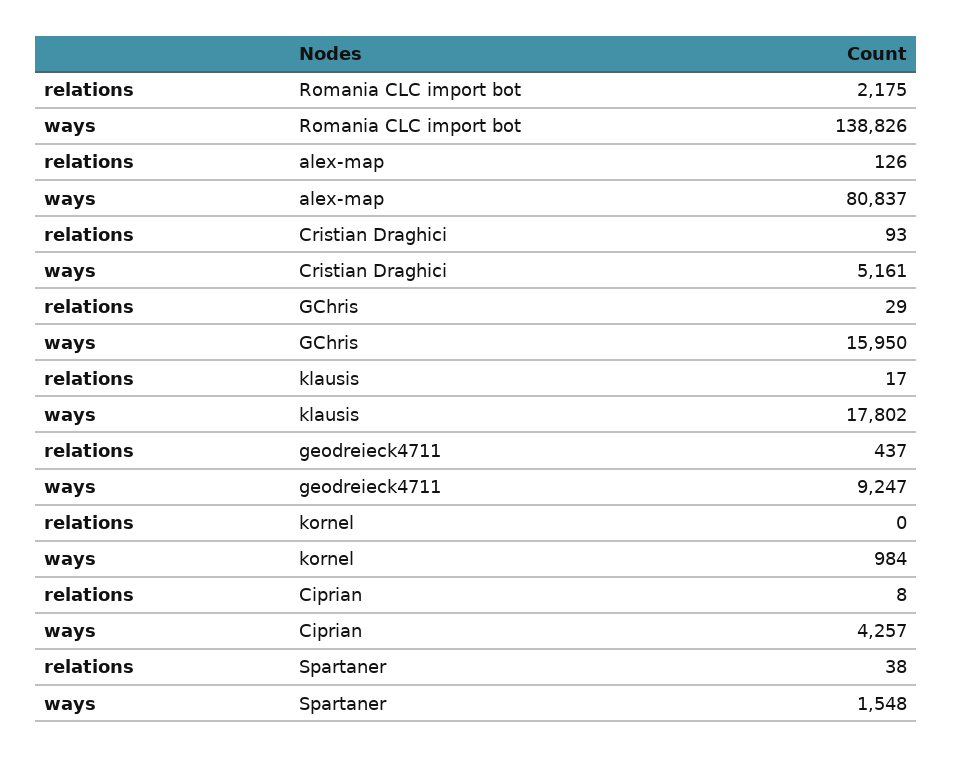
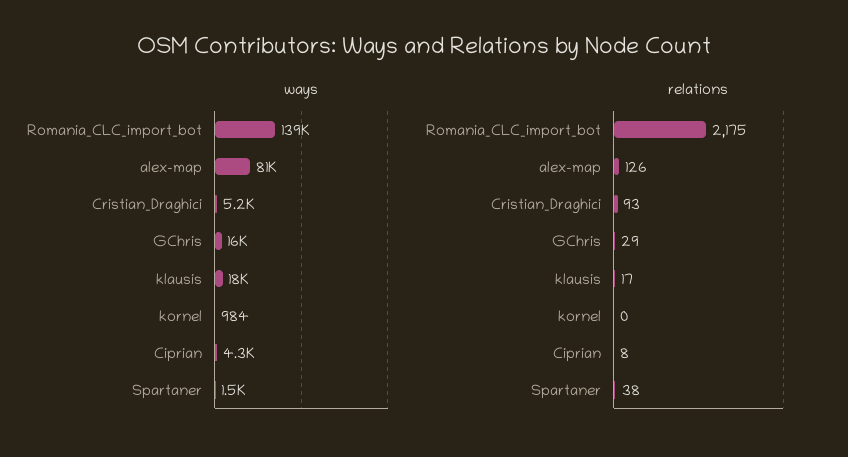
  {
    "relations": {
      "Romania CLC import bot": 2175,
      "alex-map": 126,
      "Cristian Draghici": 93,
      "GChris": 29,
      "klausis": 17,
-     "geodreieck4711": 437,
      "kornel": 0,
      "Ciprian": 8,
      "Spartaner": 38
    },
    "ways": {
      "Romania CLC import bot": 138826,
      "alex-map": 80837,
      "Cristian Draghici": 5161,
      "GChris": 15950,
      "klausis": 17802,
-     "geodreieck4711": 9247,
      "kornel": 984,
      "Ciprian": 4257,
      "Spartaner": 1548
    }
  }

